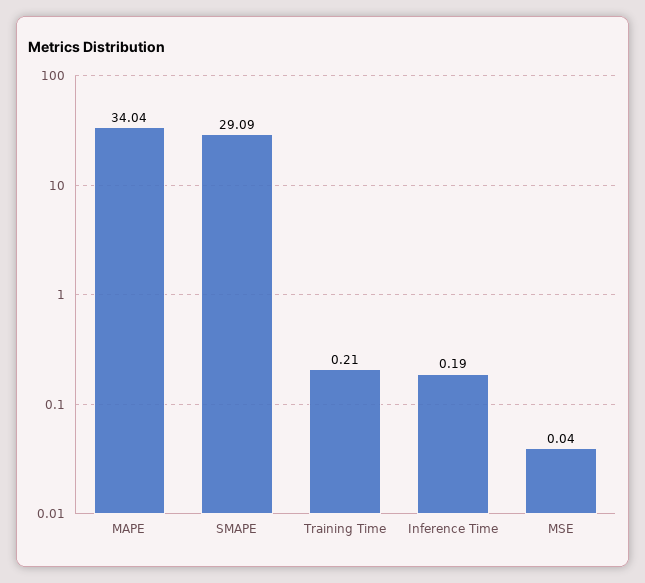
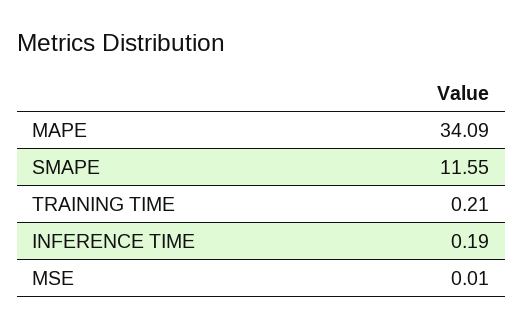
  {
-   "MAPE": 34.04,
+   "MAPE": 34.09,
-   "SMAPE": 29.09,
+   "SMAPE": 11.55,
    "Training Time": 0.21,
    "Inference Time": 0.19,
-   "MSE": 0.04
+   "MSE": 0.01
  }

